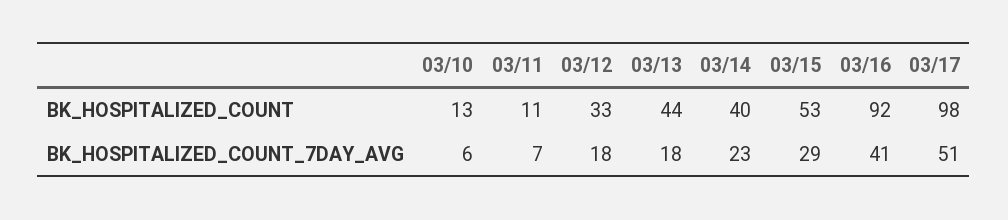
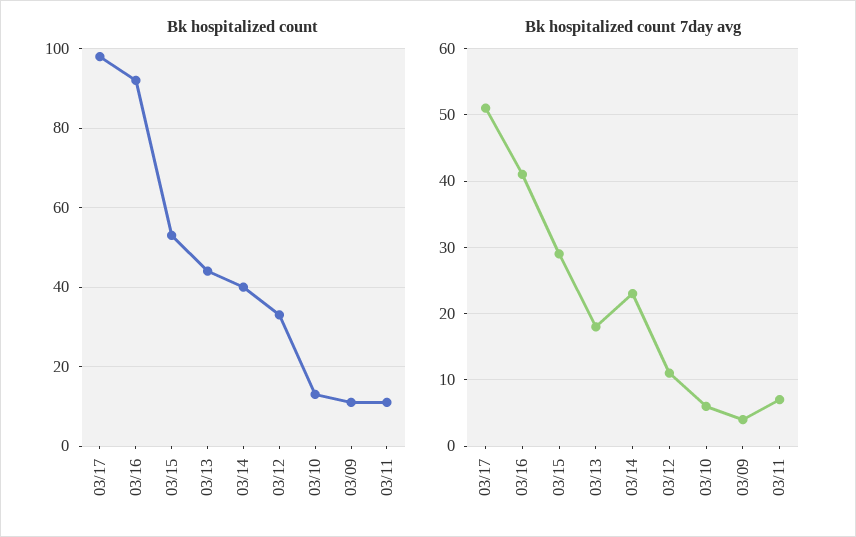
  {
    "BK_HOSPITALIZED_COUNT": {
      "03/10": 13,
      "03/11": 11,
      "03/12": 33,
      "03/13": 44,
      "03/14": 40,
      "03/15": 53,
      "03/16": 92,
-     "03/17": 98
+     "03/17": 98,
+     "03/09": 10
    },
    "BK_HOSPITALIZED_COUNT_7DAY_AVG": {
      "03/10": 6,
      "03/11": 7,
-     "03/12": 18,
+     "03/12": 11,
      "03/13": 18,
      "03/14": 23,
      "03/15": 29,
      "03/16": 41,
-     "03/17": 51
+     "03/17": 51,
+     "03/09": 4
    }
  }

